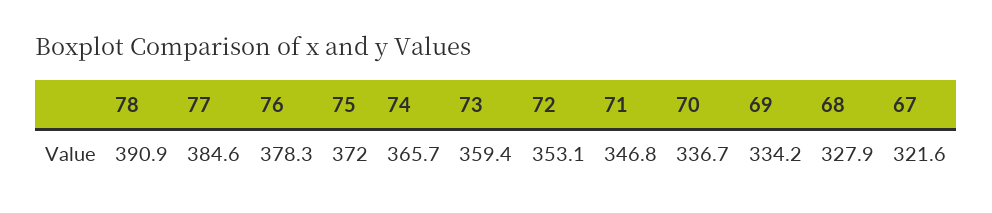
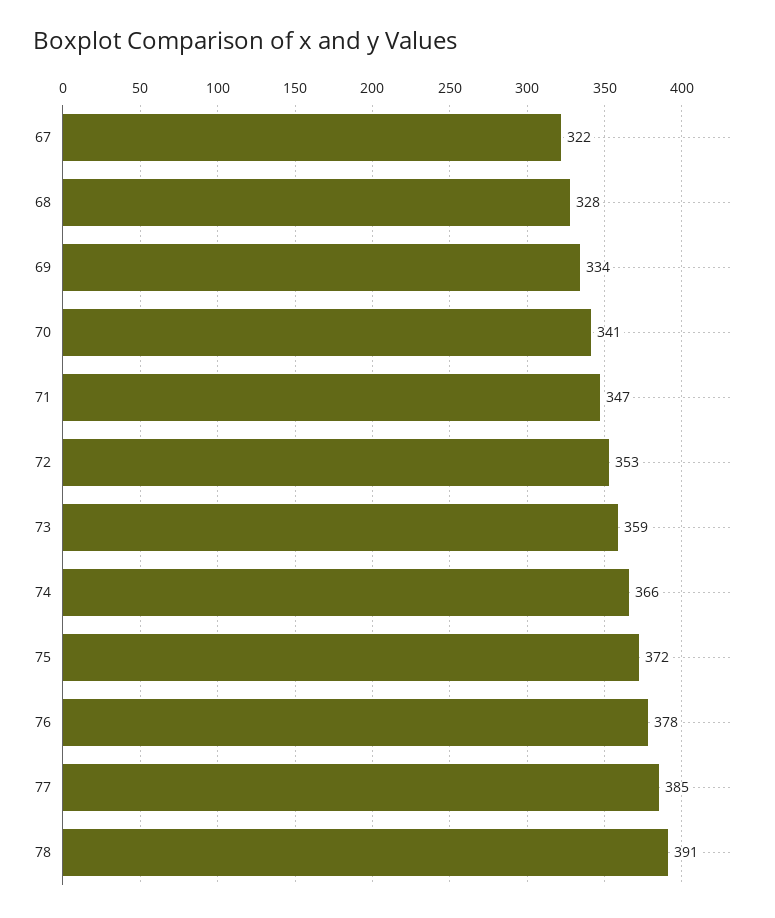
  {
    "78": 390.9,
    "77": 384.6,
    "76": 378.3,
    "75": 372,
    "74": 365.7,
    "73": 359.4,
    "72": 353.1,
    "71": 346.8,
-   "70": 336.7,
+   "70": 341,
    "69": 334.2,
    "68": 327.9,
    "67": 321.6
  }

